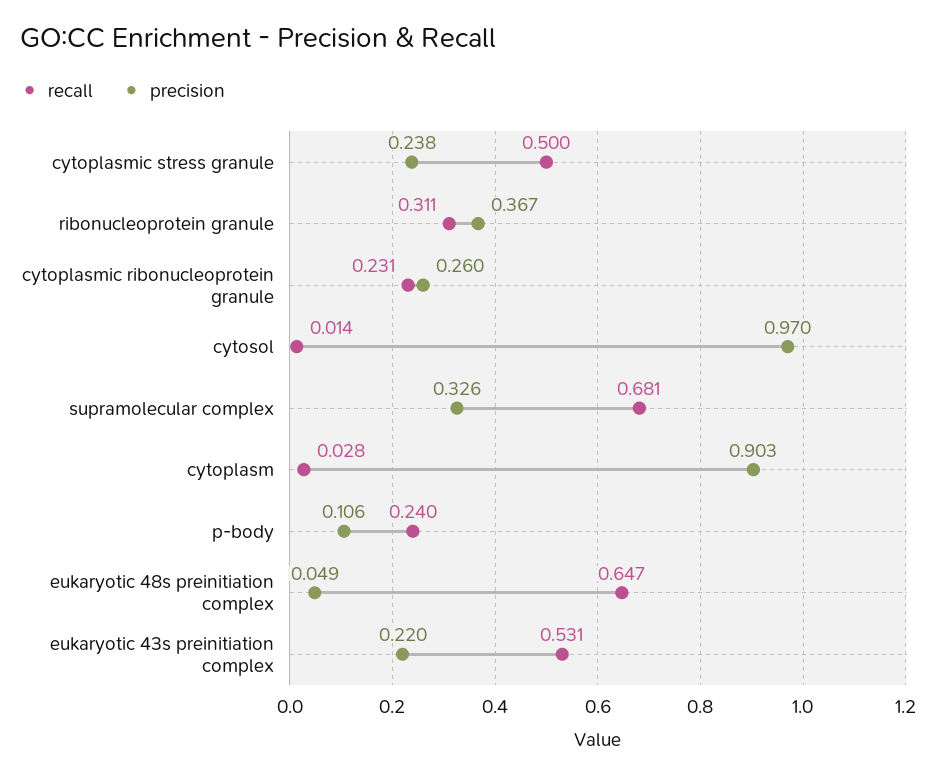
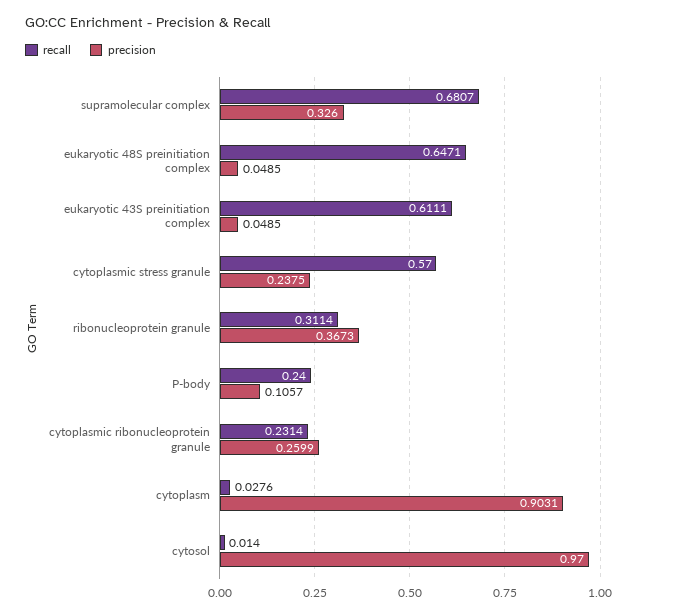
  {
    "recall": {
-     "cytoplasmic stress granule": 0.5,
+     "cytoplasmic stress granule": 0.57,
      "ribonucleoprotein granule": 0.3114,
      "cytoplasmic ribonucleoprotein granule": 0.2314,
      "cytosol": 0.014,
      "supramolecular complex": 0.6807,
      "cytoplasm": 0.0276,
      "p-body": 0.24,
      "eukaryotic 48s preinitiation complex": 0.6471,
-     "eukaryotic 43s preinitiation complex": 0.531
+     "eukaryotic 43s preinitiation complex": 0.6111
    },
    "precision": {
      "cytoplasmic stress granule": 0.2375,
      "ribonucleoprotein granule": 0.3673,
      "cytoplasmic ribonucleoprotein granule": 0.2599,
      "cytosol": 0.97,
      "supramolecular complex": 0.326,
      "cytoplasm": 0.9031,
      "p-body": 0.1057,
      "eukaryotic 48s preinitiation complex": 0.0485,
-     "eukaryotic 43s preinitiation complex": 0.22
+     "eukaryotic 43s preinitiation complex": 0.0485
    }
  }

